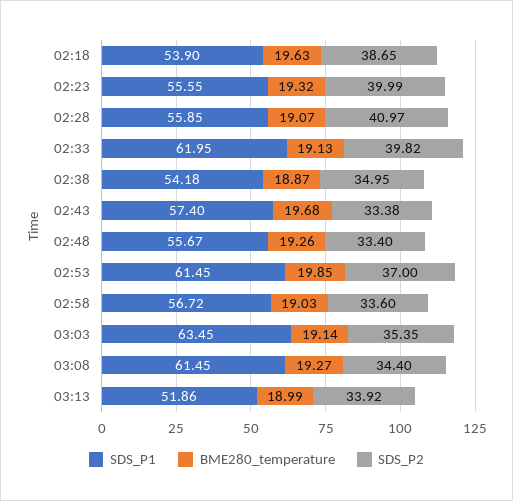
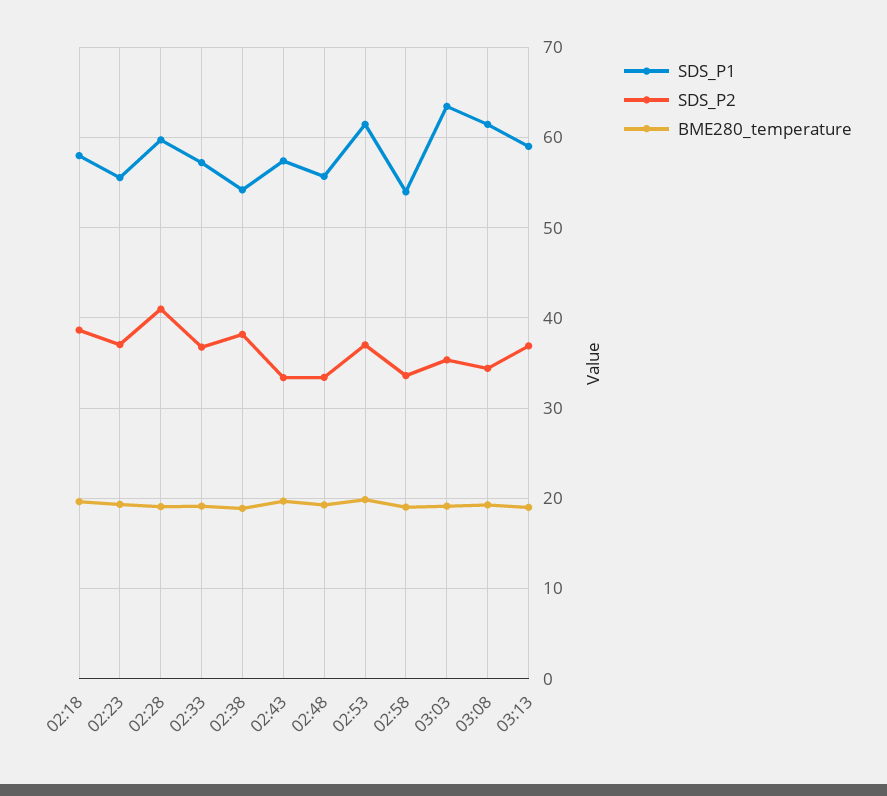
  {
    "SDS_P1": {
-     "02:18": 53.9,
+     "02:18": 58,
      "02:23": 55.55,
-     "02:28": 55.85,
+     "02:28": 60,
-     "02:33": 61.95,
+     "02:33": 57,
      "02:38": 54.18,
      "02:43": 57.4,
      "02:48": 55.67,
      "02:53": 61.45,
-     "02:58": 56.72,
+     "02:58": 54,
      "03:03": 63.45,
      "03:08": 61.45,
-     "03:13": 51.86
+     "03:13": 59
    },
    "BME280_temperature": {
      "02:18": 19.63,
      "02:23": 19.32,
      "02:28": 19.07,
      "02:33": 19.13,
      "02:38": 18.87,
      "02:43": 19.68,
      "02:48": 19.26,
      "02:53": 19.85,
      "02:58": 19.03,
      "03:03": 19.14,
      "03:08": 19.27,
      "03:13": 18.99
    },
    "SDS_P2": {
      "02:18": 38.65,
-     "02:23": 39.99,
+     "02:23": 37,
      "02:28": 40.97,
-     "02:33": 39.82,
+     "02:33": 37,
-     "02:38": 34.95,
+     "02:38": 38,
      "02:43": 33.38,
      "02:48": 33.4,
      "02:53": 37,
      "02:58": 33.6,
      "03:03": 35.35,
      "03:08": 34.4,
-     "03:13": 33.92
+     "03:13": 37
    }
  }

